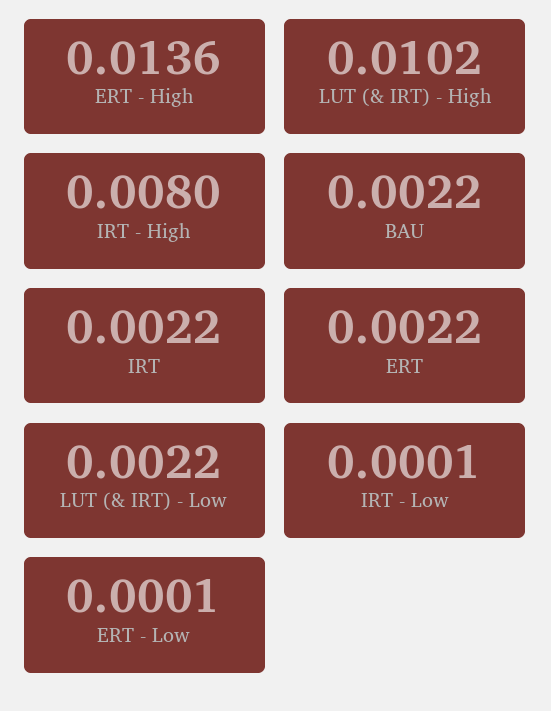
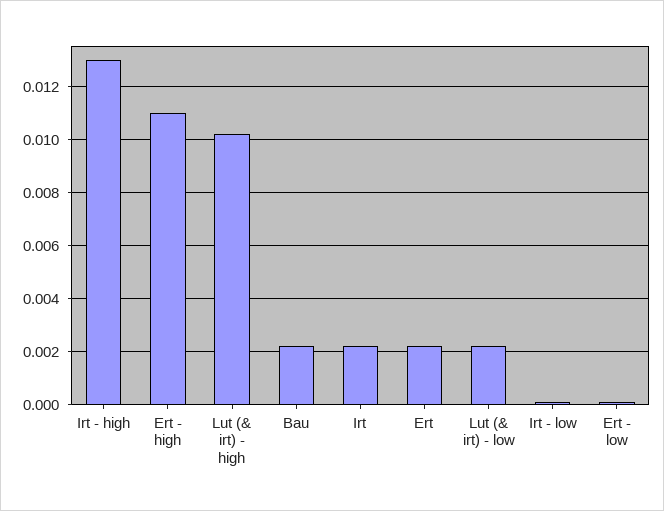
  {
-   "ERT - High": 0.0136,
+   "ERT - High": 0.011,
    "LUT (& IRT) - High": 0.0102,
-   "IRT - High": 0.008,
+   "IRT - High": 0.013,
    "BAU": 0.0022,
    "IRT": 0.0022,
    "ERT": 0.0022,
    "LUT (& IRT) - Low": 0.0022,
    "IRT - Low": 0.0001,
    "ERT - Low": 0.0001
  }

